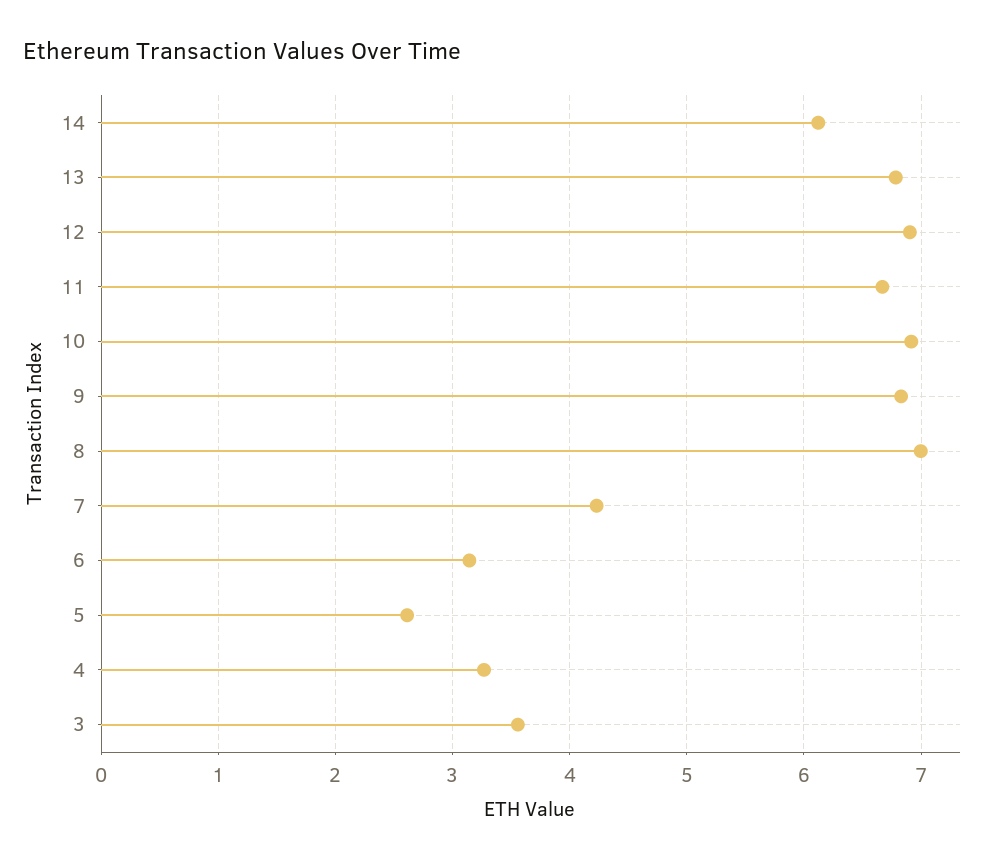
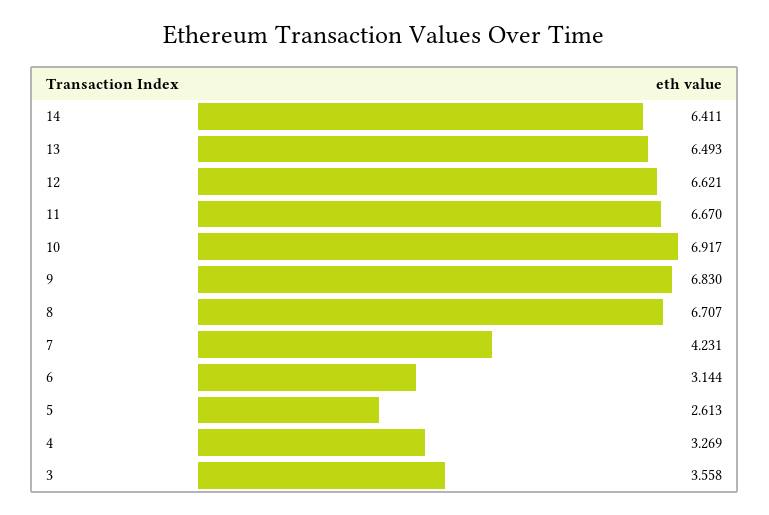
  {
-   "14": 6.1,
+   "14": 6.411,
-   "13": 6.8,
+   "13": 6.493,
-   "12": 6.9,
+   "12": 6.621,
    "11": 6.67,
    "10": 6.917,
    "9": 6.83,
-   "8": 7,
+   "8": 6.707,
    "7": 4.231,
    "6": 3.144,
    "5": 2.613,
    "4": 3.269,
    "3": 3.558
  }

